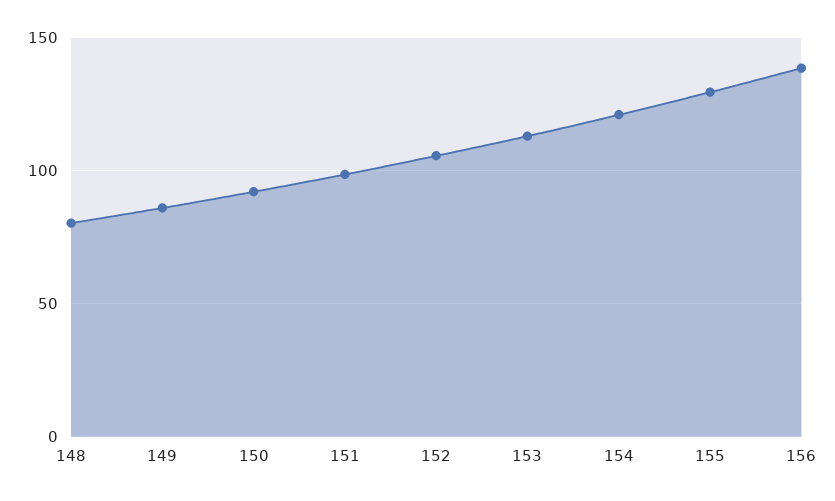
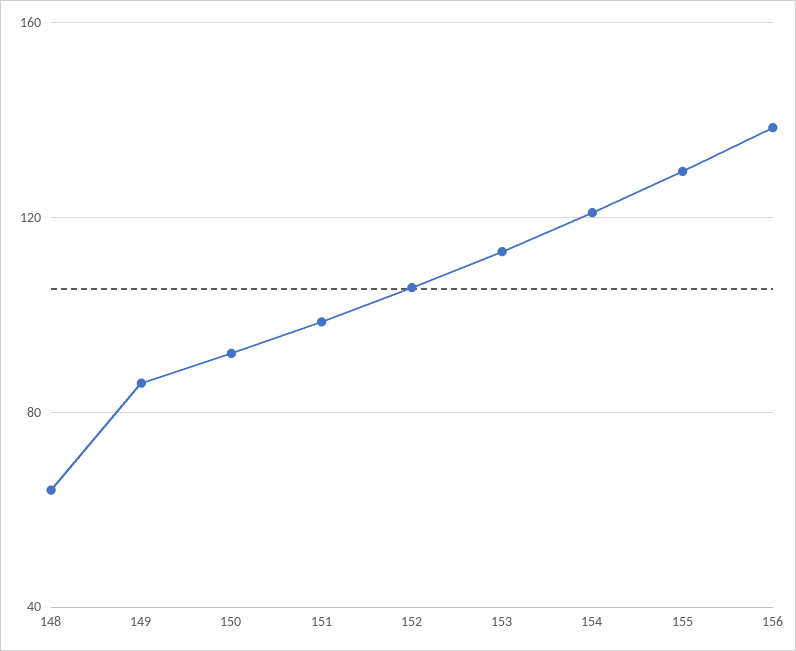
  {
-   "148": 80,
+   "148": 65,
    "149": 85,
    "150": 90,
    "151": 100,
    "152": 105,
    "153": 115,
    "154": 120,
    "155": 130,
    "156": 140
  }

